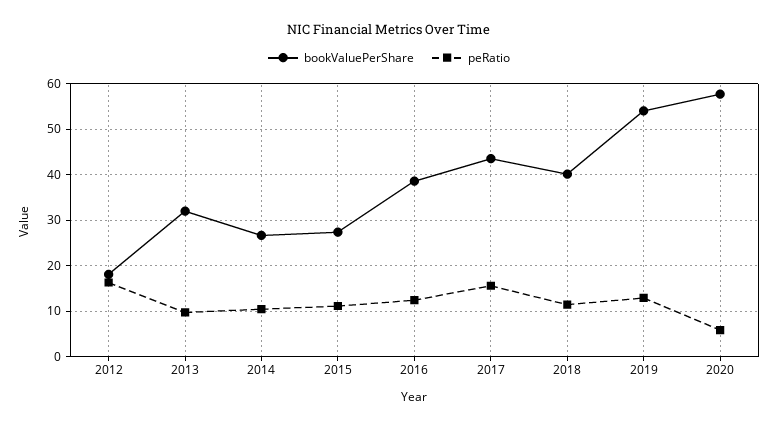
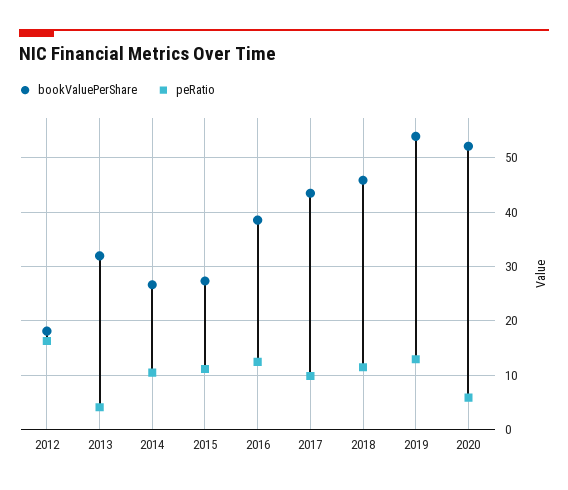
  {
    "bookValuePerShare": {
      "2012": 18,
      "2013": 32,
      "2014": 26,
      "2015": 28,
      "2016": 38,
      "2017": 44,
-     "2018": 40,
+     "2018": 46,
      "2019": 54,
-     "2020": 58
+     "2020": 52
    },
    "peRatio": {
      "2012": 16,
-     "2013": 10,
+     "2013": 4,
      "2014": 10,
      "2015": 12,
      "2016": 12,
-     "2017": 16,
+     "2017": 10,
      "2018": 12,
      "2019": 12,
      "2020": 6
    }
  }

